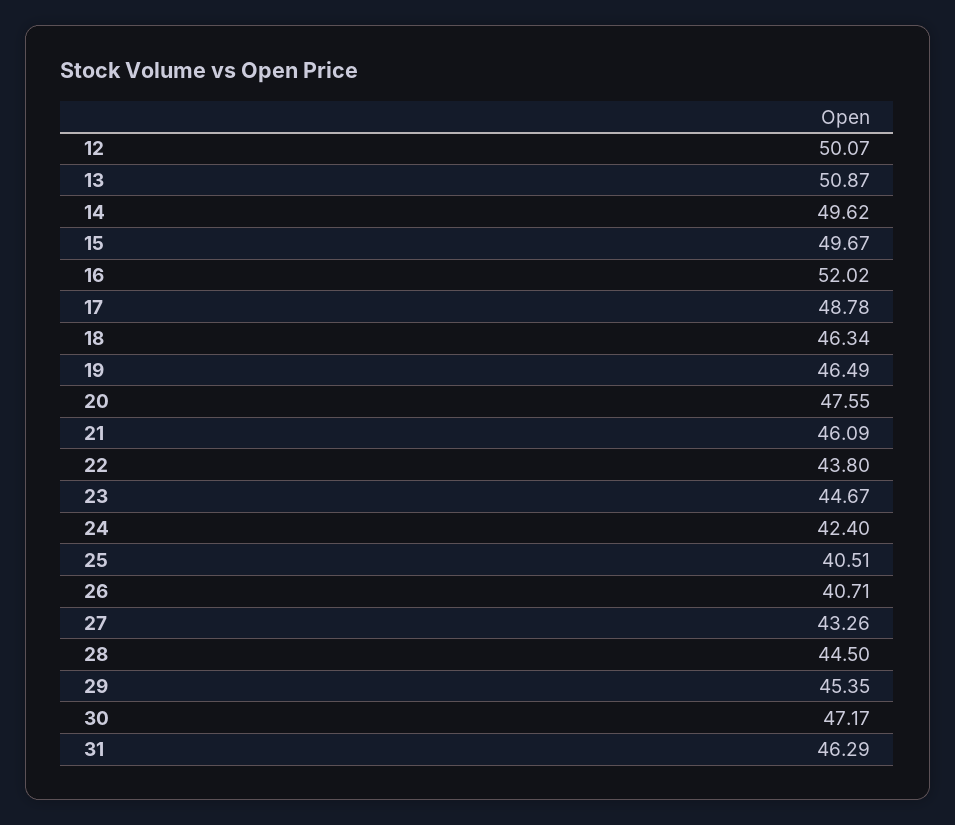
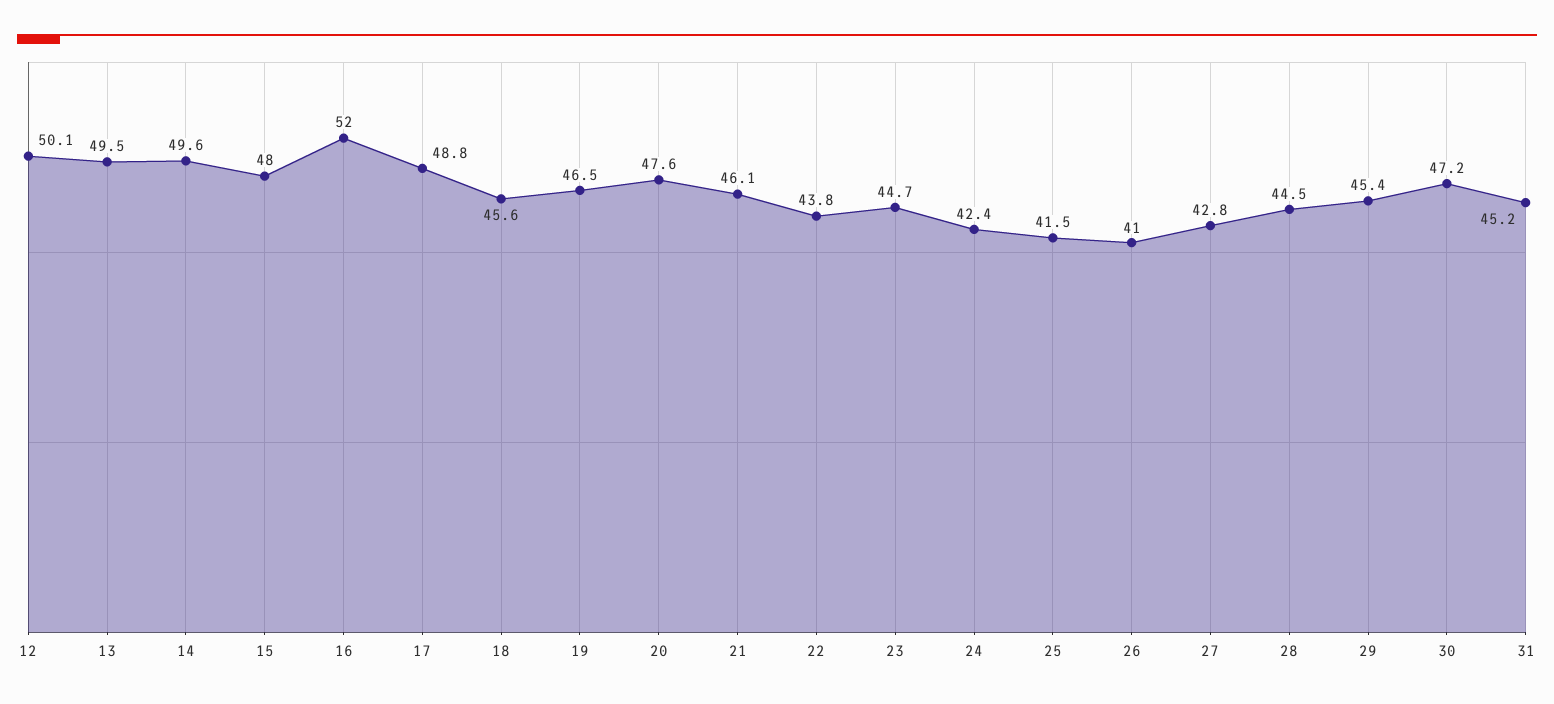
  {
    "12": 50.07,
-   "13": 50.87,
+   "13": 49.5,
    "14": 49.62,
-   "15": 49.67,
+   "15": 48,
    "16": 52.02,
    "17": 48.78,
-   "18": 46.34,
+   "18": 45.6,
    "19": 46.49,
    "20": 47.55,
    "21": 46.09,
    "22": 43.8,
    "23": 44.67,
    "24": 42.4,
-   "25": 40.51,
+   "25": 41.5,
-   "26": 40.71,
+   "26": 41,
-   "27": 43.26,
+   "27": 42.8,
    "28": 44.5,
    "29": 45.35,
    "30": 47.17,
-   "31": 46.29
+   "31": 45.2
  }

